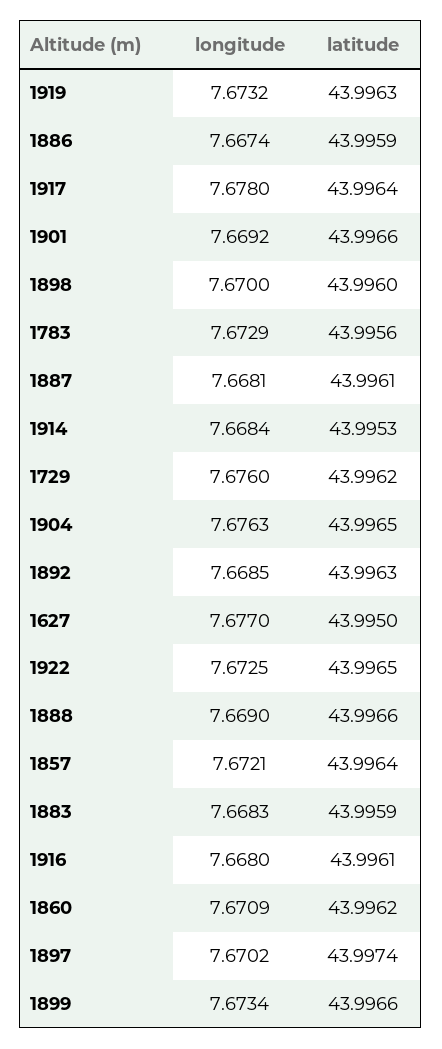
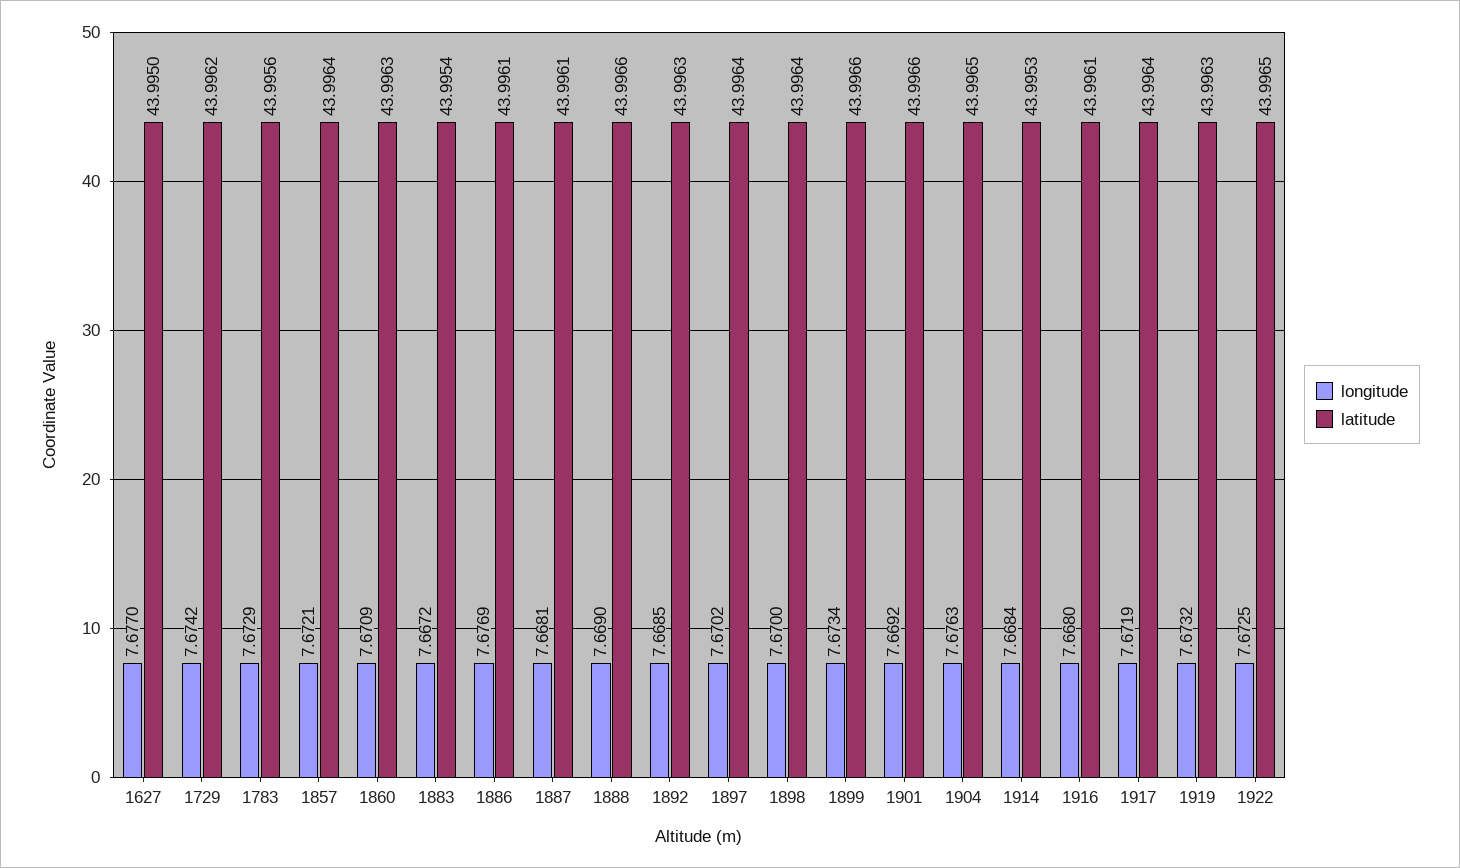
  {
    "longitude": {
      "1919": 7.6732,
-     "1886": 7.6674,
+     "1886": 7.6769,
-     "1917": 7.678,
+     "1917": 7.6719,
      "1901": 7.6692,
      "1898": 7.67,
      "1783": 7.6729,
      "1887": 7.6681,
      "1914": 7.6684,
-     "1729": 7.676,
+     "1729": 7.6742,
      "1904": 7.6763,
      "1892": 7.6685,
      "1627": 7.677,
      "1922": 7.6725,
      "1888": 7.669,
      "1857": 7.6721,
-     "1883": 7.6683,
+     "1883": 7.6672,
      "1916": 7.668,
      "1860": 7.6709,
      "1897": 7.6702,
      "1899": 7.6734
    },
    "latitude": {
      "1919": 43.9963,
-     "1886": 43.9959,
+     "1886": 43.9961,
      "1917": 43.9964,
      "1901": 43.9966,
-     "1898": 43.996,
+     "1898": 43.9964,
      "1783": 43.9956,
      "1887": 43.9961,
      "1914": 43.9953,
      "1729": 43.9962,
      "1904": 43.9965,
      "1892": 43.9963,
      "1627": 43.995,
      "1922": 43.9965,
      "1888": 43.9966,
      "1857": 43.9964,
-     "1883": 43.9959,
+     "1883": 43.9954,
      "1916": 43.9961,
-     "1860": 43.9962,
+     "1860": 43.9963,
-     "1897": 43.9974,
+     "1897": 43.9964,
      "1899": 43.9966
    }
  }

